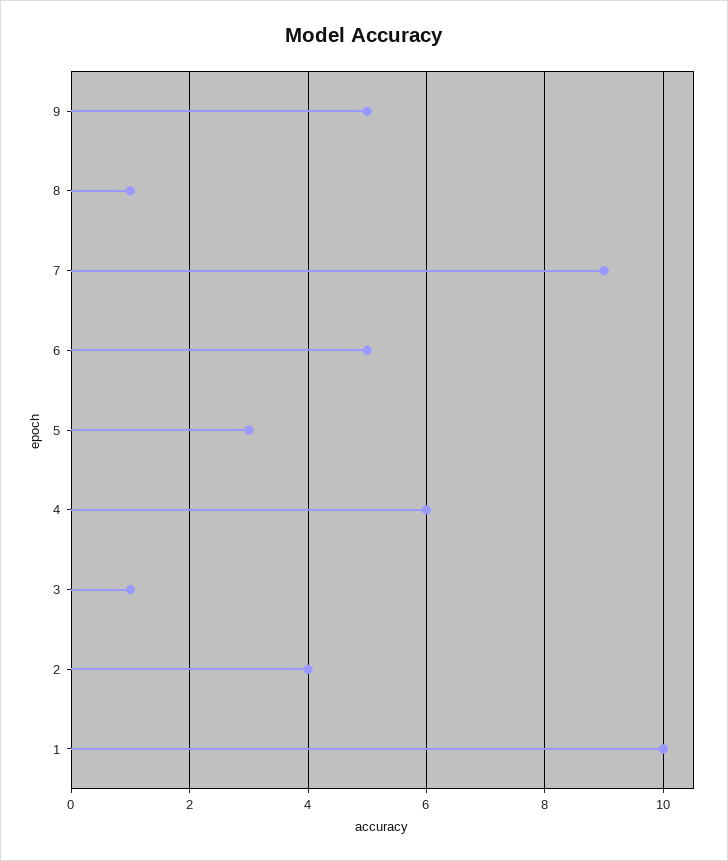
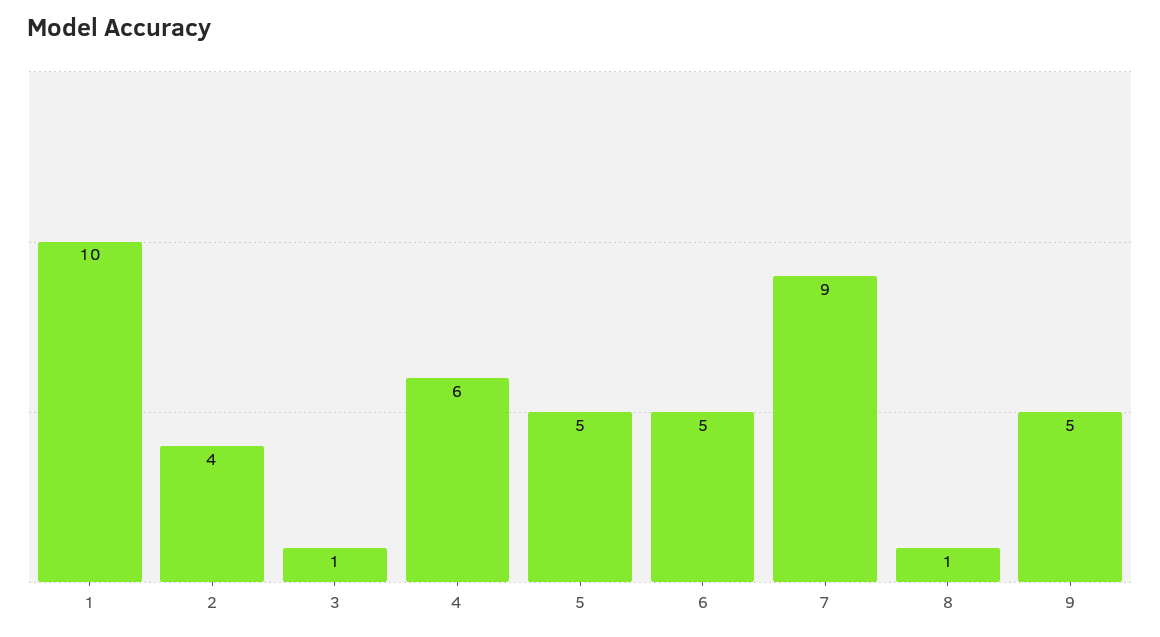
  {
    "9": 5,
    "8": 1,
    "7": 9,
    "6": 5,
-   "5": 3,
+   "5": 5,
    "4": 6,
    "3": 1,
    "2": 4,
    "1": 10
  }

